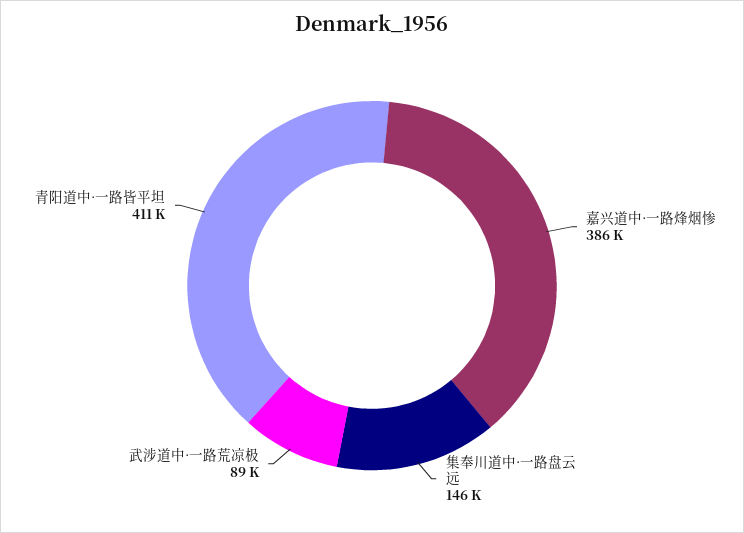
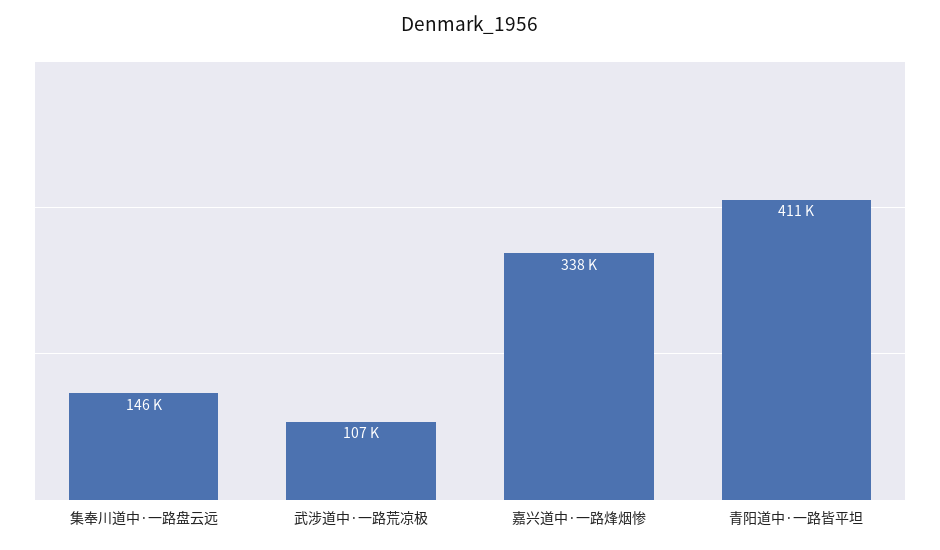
  {
-   "嘉兴道中·一路烽烟惨": 386000,
+   "嘉兴道中·一路烽烟惨": 338000,
    "集奉川道中·一路盘云远": 146000,
-   "武涉道中·一路荒凉极": 89000,
+   "武涉道中·一路荒凉极": 107000,
    "青阳道中·一路皆平坦": 411000
  }

